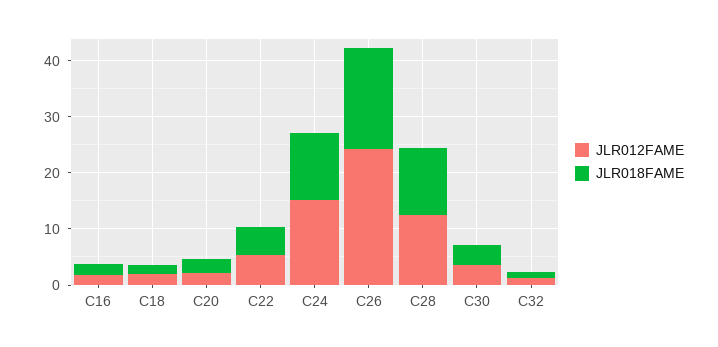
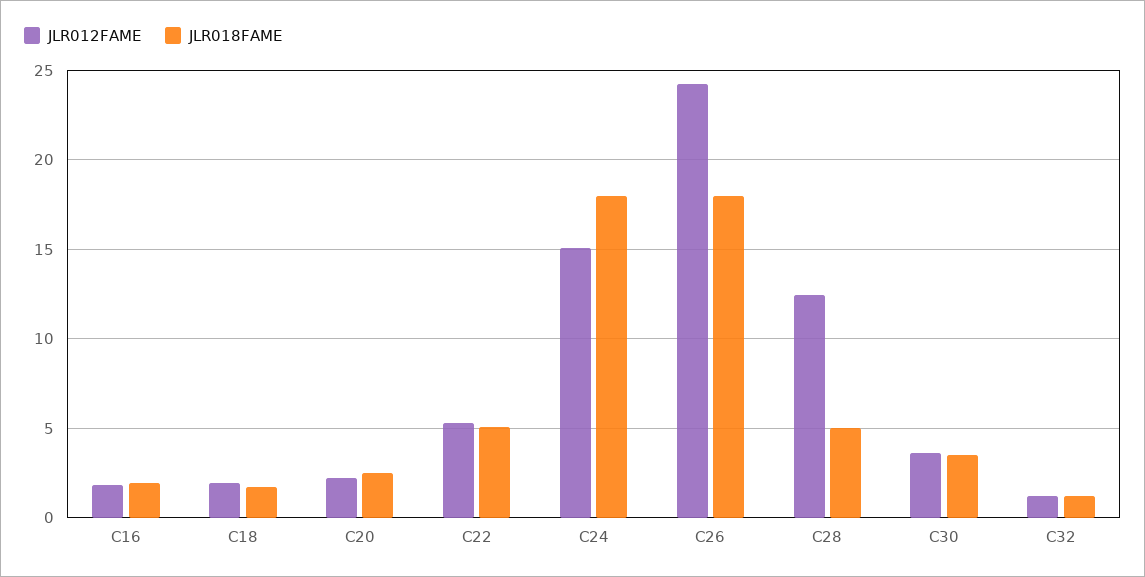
  {
    "JLR012FAME": {
      "C16": 2,
      "C18": 2,
      "C20": 2,
      "C22": 5.5,
      "C24": 15,
      "C26": 24.5,
      "C28": 12.5,
      "C30": 3.5,
      "C32": 1
    },
    "JLR018FAME": {
      "C16": 2,
      "C18": 1.5,
      "C20": 2.5,
      "C22": 5,
-     "C24": 12,
+     "C24": 18,
      "C26": 18,
-     "C28": 12,
+     "C28": 5,
      "C30": 3.5,
      "C32": 1
    }
  }

